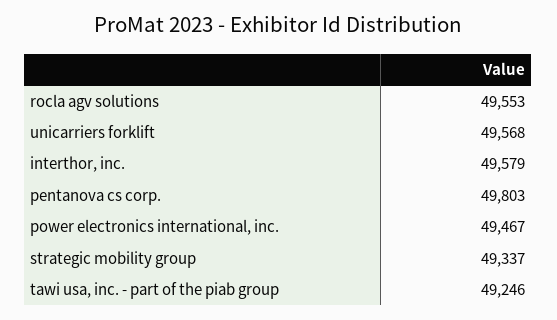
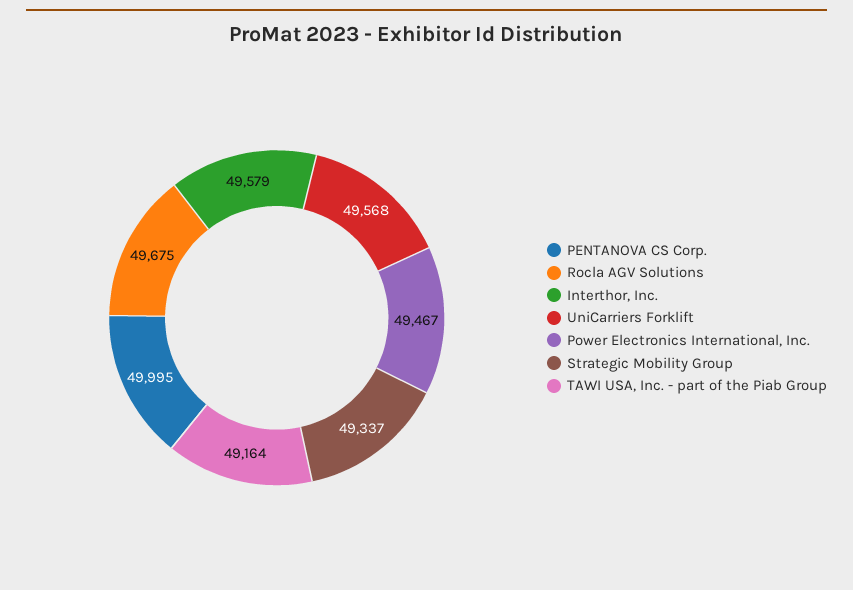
  {
-   "rocla agv solutions": 49553,
+   "rocla agv solutions": 49675,
    "unicarriers forklift": 49568,
    "interthor, inc.": 49579,
-   "pentanova cs corp.": 49803,
+   "pentanova cs corp.": 49995,
    "power electronics international, inc.": 49467,
    "strategic mobility group": 49337,
-   "tawi usa, inc. - part of the piab group": 49246
+   "tawi usa, inc. - part of the piab group": 49164
  }

